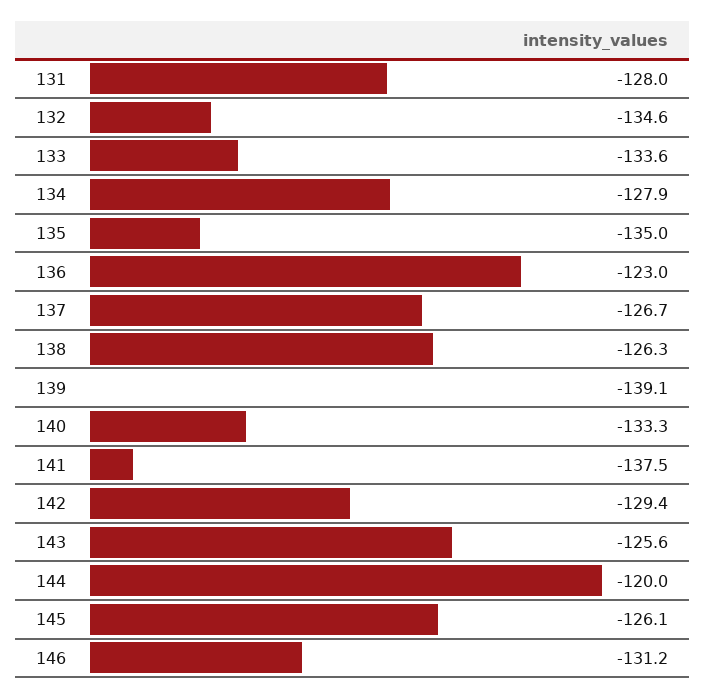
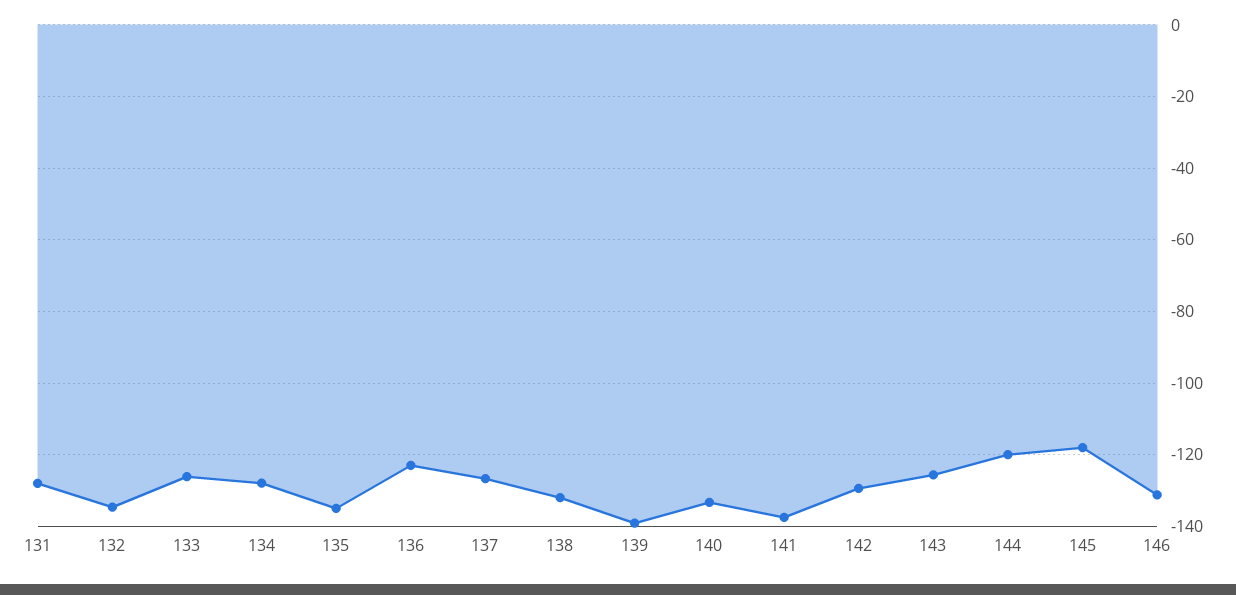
  {
    "131": -128,
    "132": -134.6,
-   "133": -133.6,
+   "133": -126,
    "134": -127.9,
    "135": -135,
    "136": -123,
    "137": -126.7,
-   "138": -126.3,
+   "138": -132,
    "139": -139.1,
    "140": -133.3,
    "141": -137.5,
    "142": -129.4,
    "143": -125.6,
    "144": -120,
-   "145": -126.1,
+   "145": -118,
    "146": -131.2
  }

